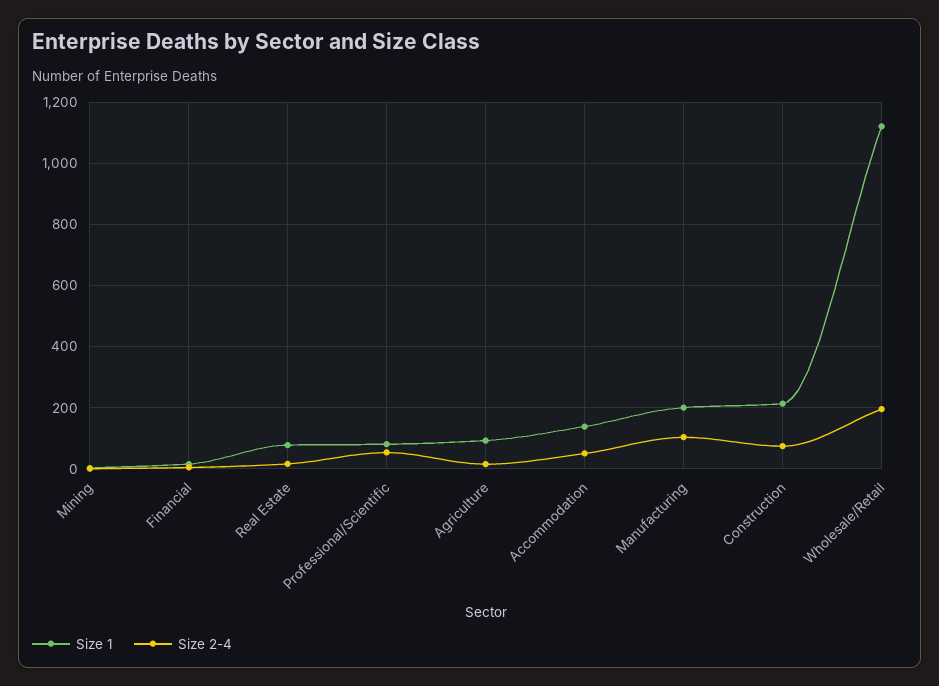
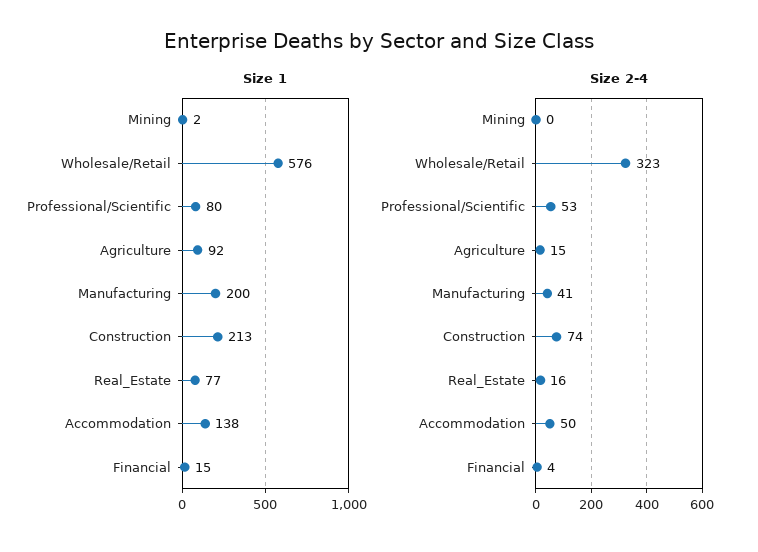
  {
    "Size 1": {
      "Mining": 2,
      "Financial": 15,
      "Real Estate": 77,
      "Professional/Scientific": 80,
      "Agriculture": 92,
      "Accommodation": 138,
      "Manufacturing": 200,
      "Construction": 213,
-     "Wholesale/Retail": 1120
+     "Wholesale/Retail": 576
    },
    "Size 2-4": {
      "Mining": 0,
      "Financial": 4,
      "Real Estate": 16,
      "Professional/Scientific": 53,
      "Agriculture": 15,
      "Accommodation": 50,
-     "Manufacturing": 100,
+     "Manufacturing": 41,
      "Construction": 74,
-     "Wholesale/Retail": 200
+     "Wholesale/Retail": 323
    }
  }

